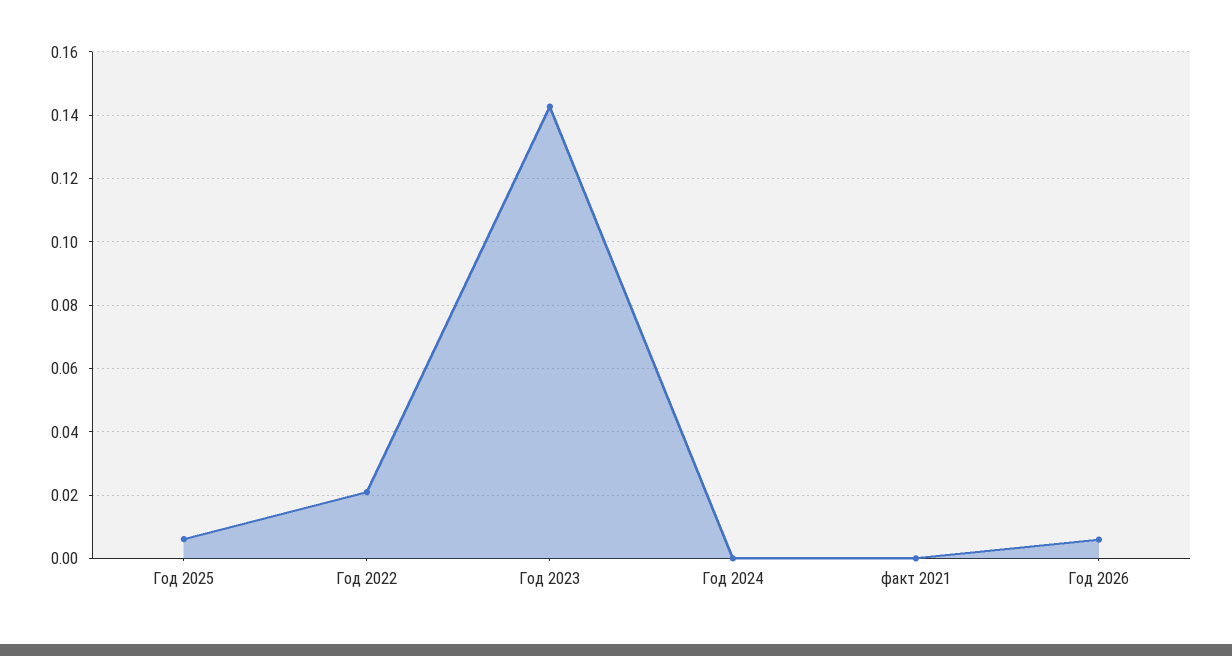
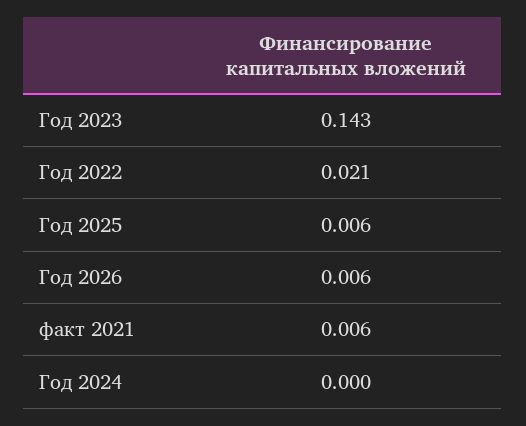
  {
    "Год 2025": 0.006,
    "Год 2022": 0.021,
    "Год 2023": 0.143,
    "Год 2024": 0,
-   "факт 2021": 0,
+   "факт 2021": 0.006,
    "Год 2026": 0.006
  }

